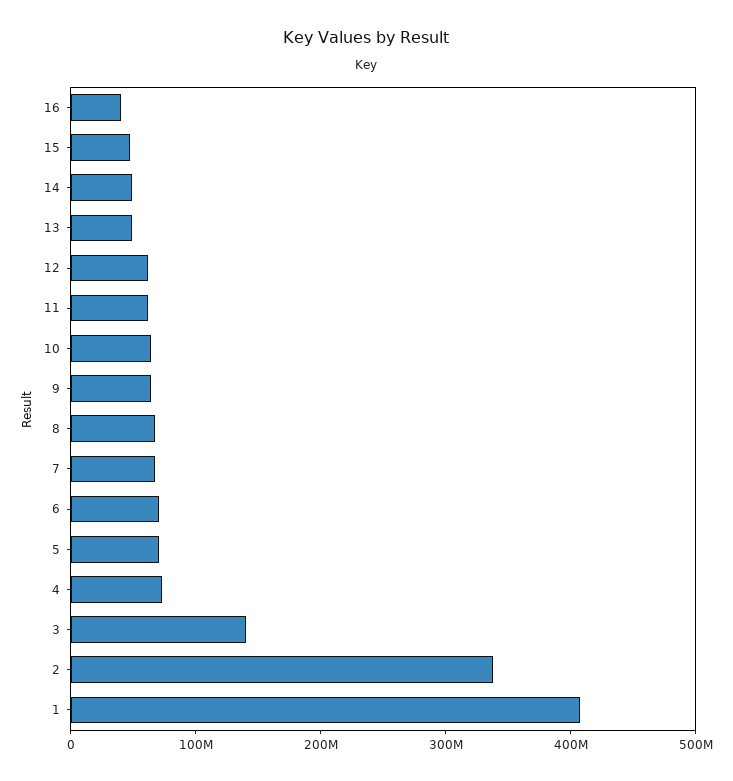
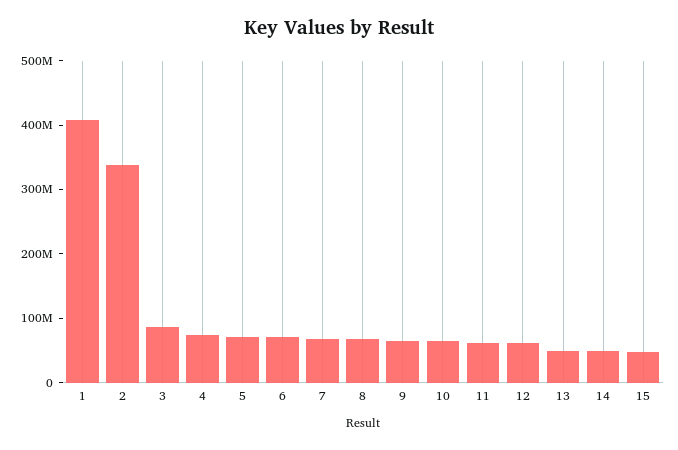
  {
-   "16": 40000000,
    "15": 40000000,
    "14": 40000000,
    "13": 40000000,
    "12": 60000000,
    "11": 60000000,
    "10": 60000000,
    "9": 60000000,
    "8": 60000000,
    "7": 60000000,
    "6": 80000000,
    "5": 80000000,
    "4": 80000000,
-   "3": 140000000,
+   "3": 80000000,
    "2": 340000000,
    "1": 400000000
  }

